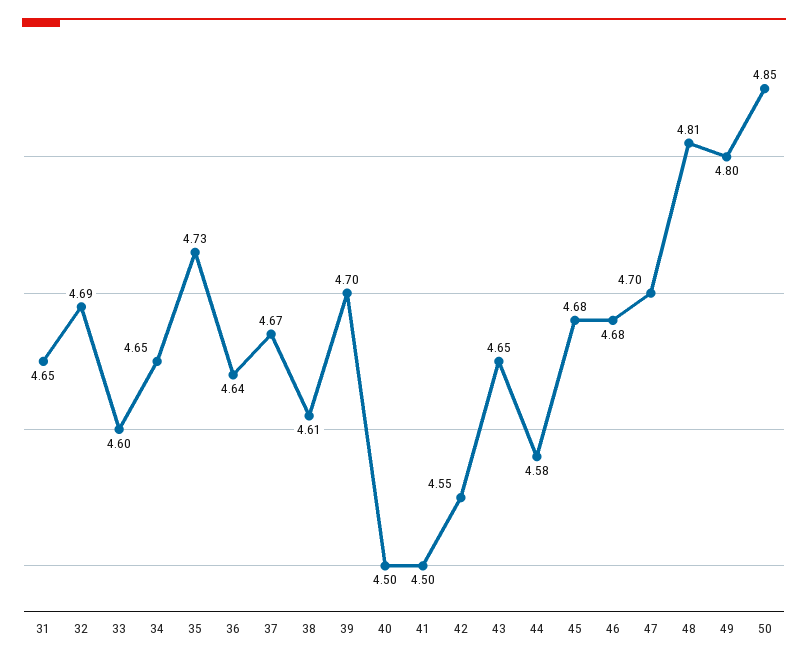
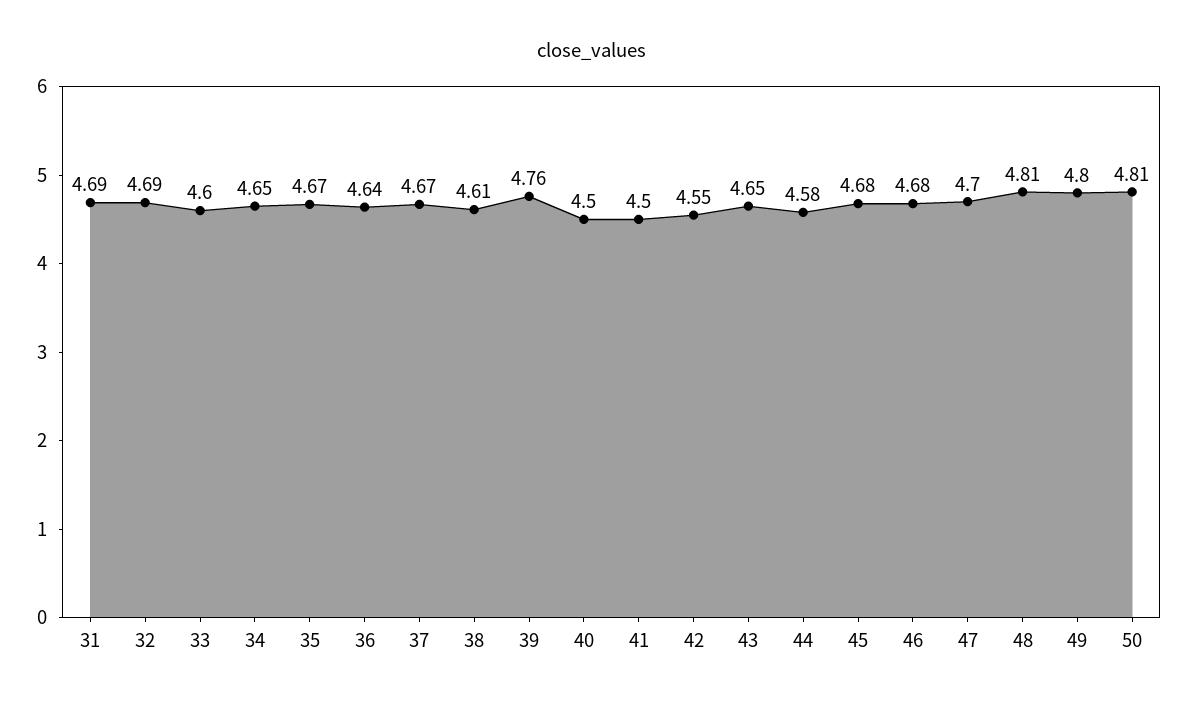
  {
-   "31": 4.65,
+   "31": 4.69,
    "32": 4.69,
    "33": 4.6,
    "34": 4.65,
-   "35": 4.73,
+   "35": 4.67,
    "36": 4.64,
    "37": 4.67,
    "38": 4.61,
-   "39": 4.7,
+   "39": 4.76,
    "40": 4.5,
    "41": 4.5,
    "42": 4.55,
    "43": 4.65,
    "44": 4.58,
    "45": 4.68,
    "46": 4.68,
    "47": 4.7,
    "48": 4.81,
    "49": 4.8,
-   "50": 4.85
+   "50": 4.81
  }

